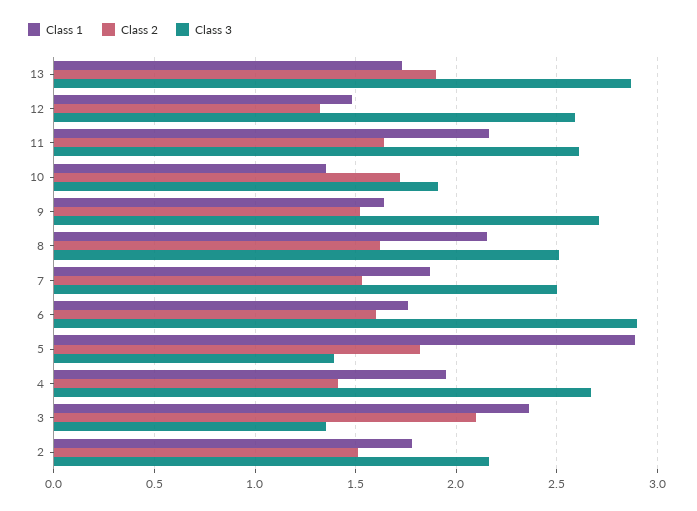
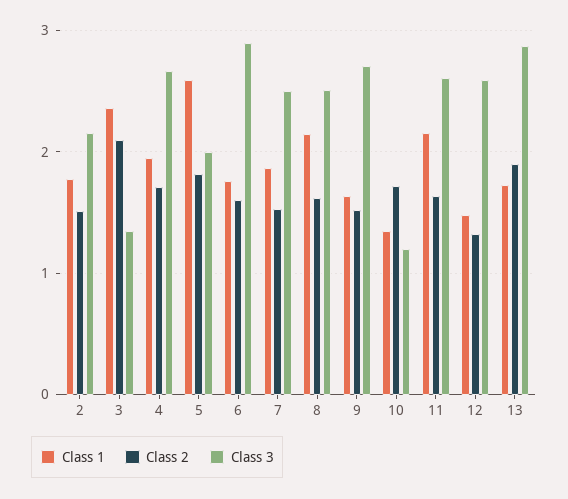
  {
    "Class 1": {
      "13": 1.75,
      "12": 1.5,
      "11": 2.15,
      "10": 1.35,
      "9": 1.65,
      "8": 2.15,
      "7": 1.85,
      "6": 1.75,
-     "5": 2.9,
+     "5": 2.6,
      "4": 1.95,
      "3": 2.35,
      "2": 1.8
    },
    "Class 2": {
      "13": 1.9,
      "12": 1.3,
      "11": 1.65,
      "10": 1.7,
      "9": 1.5,
      "8": 1.6,
      "7": 1.55,
      "6": 1.6,
      "5": 1.8,
-     "4": 1.4,
+     "4": 1.7,
      "3": 2.1,
      "2": 1.5
    },
    "Class 3": {
      "13": 2.85,
      "12": 2.6,
      "11": 2.6,
-     "10": 1.9,
+     "10": 1.2,
      "9": 2.7,
      "8": 2.5,
      "7": 2.5,
      "6": 2.9,
-     "5": 1.4,
+     "5": 2,
      "4": 2.65,
      "3": 1.35,
      "2": 2.15
    }
  }

